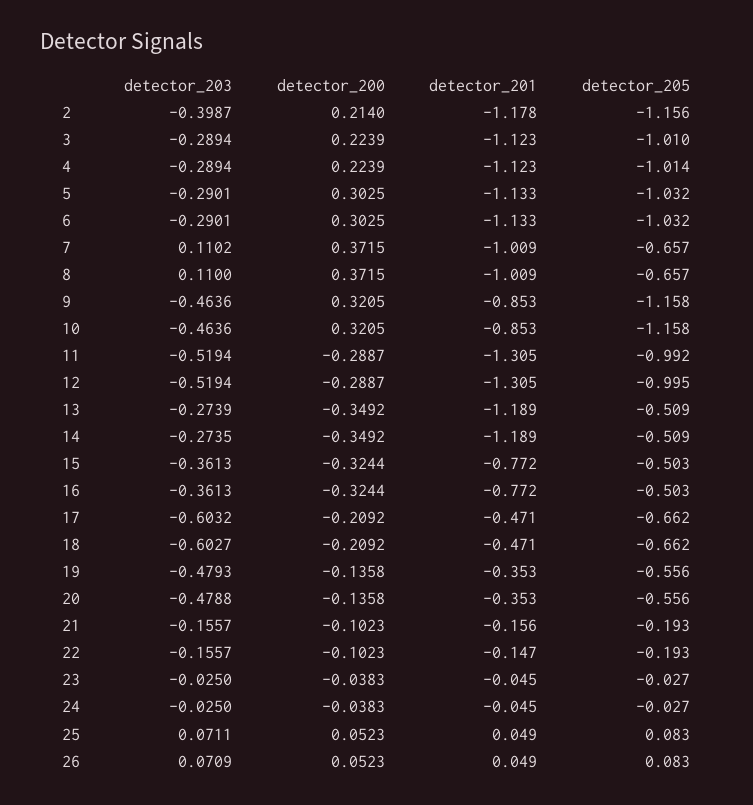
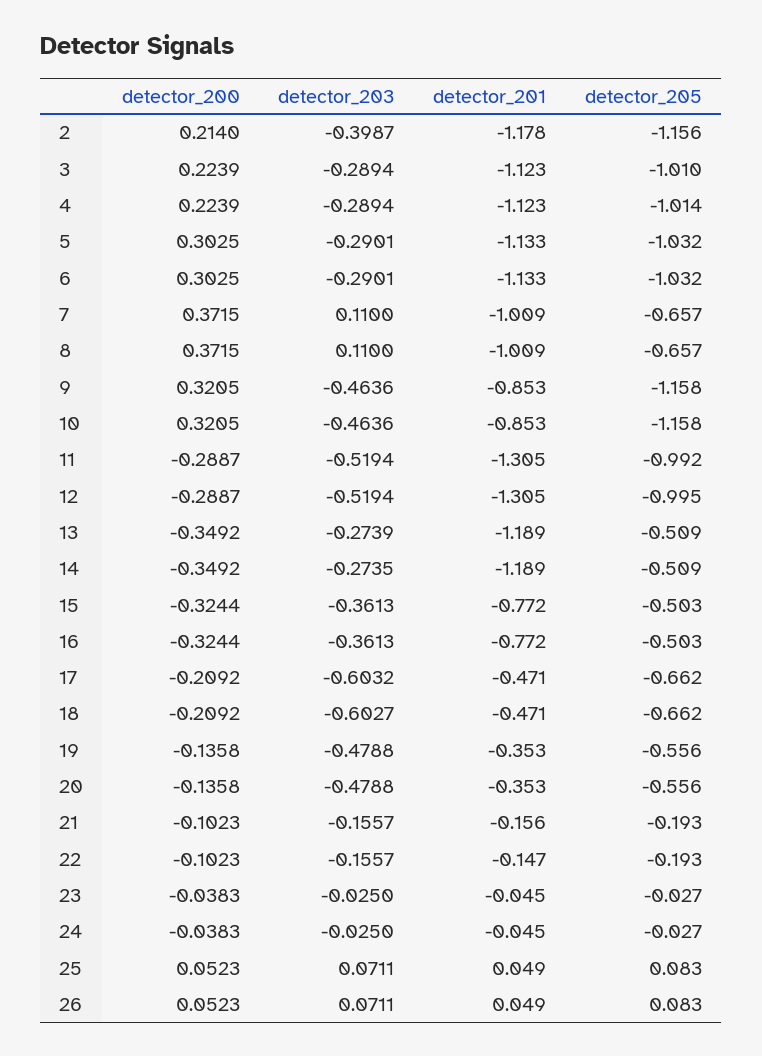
  {
    "detector_203": {
      "2": -0.3987,
      "3": -0.2894,
      "4": -0.2894,
      "5": -0.2901,
      "6": -0.2901,
-     "7": 0.1102,
+     "7": 0.11,
      "8": 0.11,
      "9": -0.4636,
      "10": -0.4636,
      "11": -0.5194,
      "12": -0.5194,
      "13": -0.2739,
      "14": -0.2735,
      "15": -0.3613,
      "16": -0.3613,
      "17": -0.6032,
      "18": -0.6027,
-     "19": -0.4793,
+     "19": -0.4788,
      "20": -0.4788,
      "21": -0.1557,
      "22": -0.1557,
      "23": -0.025,
      "24": -0.025,
      "25": 0.0711,
-     "26": 0.0709
+     "26": 0.0711
    },
    "detector_200": {
      "2": 0.214,
      "3": 0.2239,
      "4": 0.2239,
      "5": 0.3025,
      "6": 0.3025,
      "7": 0.3715,
      "8": 0.3715,
      "9": 0.3205,
      "10": 0.3205,
      "11": -0.2887,
      "12": -0.2887,
      "13": -0.3492,
      "14": -0.3492,
      "15": -0.3244,
      "16": -0.3244,
      "17": -0.2092,
      "18": -0.2092,
      "19": -0.1358,
      "20": -0.1358,
      "21": -0.1023,
      "22": -0.1023,
      "23": -0.0383,
      "24": -0.0383,
      "25": 0.0523,
      "26": 0.0523
    },
    "detector_201": {
      "2": -1.178,
      "3": -1.123,
      "4": -1.123,
      "5": -1.133,
      "6": -1.133,
      "7": -1.009,
      "8": -1.009,
      "9": -0.853,
      "10": -0.853,
      "11": -1.305,
      "12": -1.305,
      "13": -1.189,
      "14": -1.189,
      "15": -0.772,
      "16": -0.772,
      "17": -0.471,
      "18": -0.471,
      "19": -0.353,
      "20": -0.353,
      "21": -0.156,
      "22": -0.147,
      "23": -0.045,
      "24": -0.045,
      "25": 0.049,
      "26": 0.049
    },
    "detector_205": {
      "2": -1.156,
      "3": -1.01,
      "4": -1.014,
      "5": -1.032,
      "6": -1.032,
      "7": -0.657,
      "8": -0.657,
      "9": -1.158,
      "10": -1.158,
      "11": -0.992,
      "12": -0.995,
      "13": -0.509,
      "14": -0.509,
      "15": -0.503,
      "16": -0.503,
      "17": -0.662,
      "18": -0.662,
      "19": -0.556,
      "20": -0.556,
      "21": -0.193,
      "22": -0.193,
      "23": -0.027,
      "24": -0.027,
      "25": 0.083,
      "26": 0.083
    }
  }

